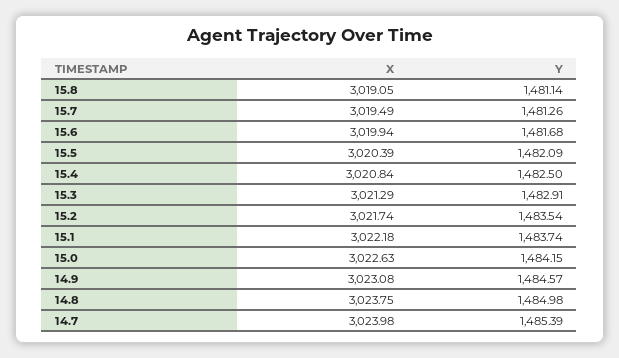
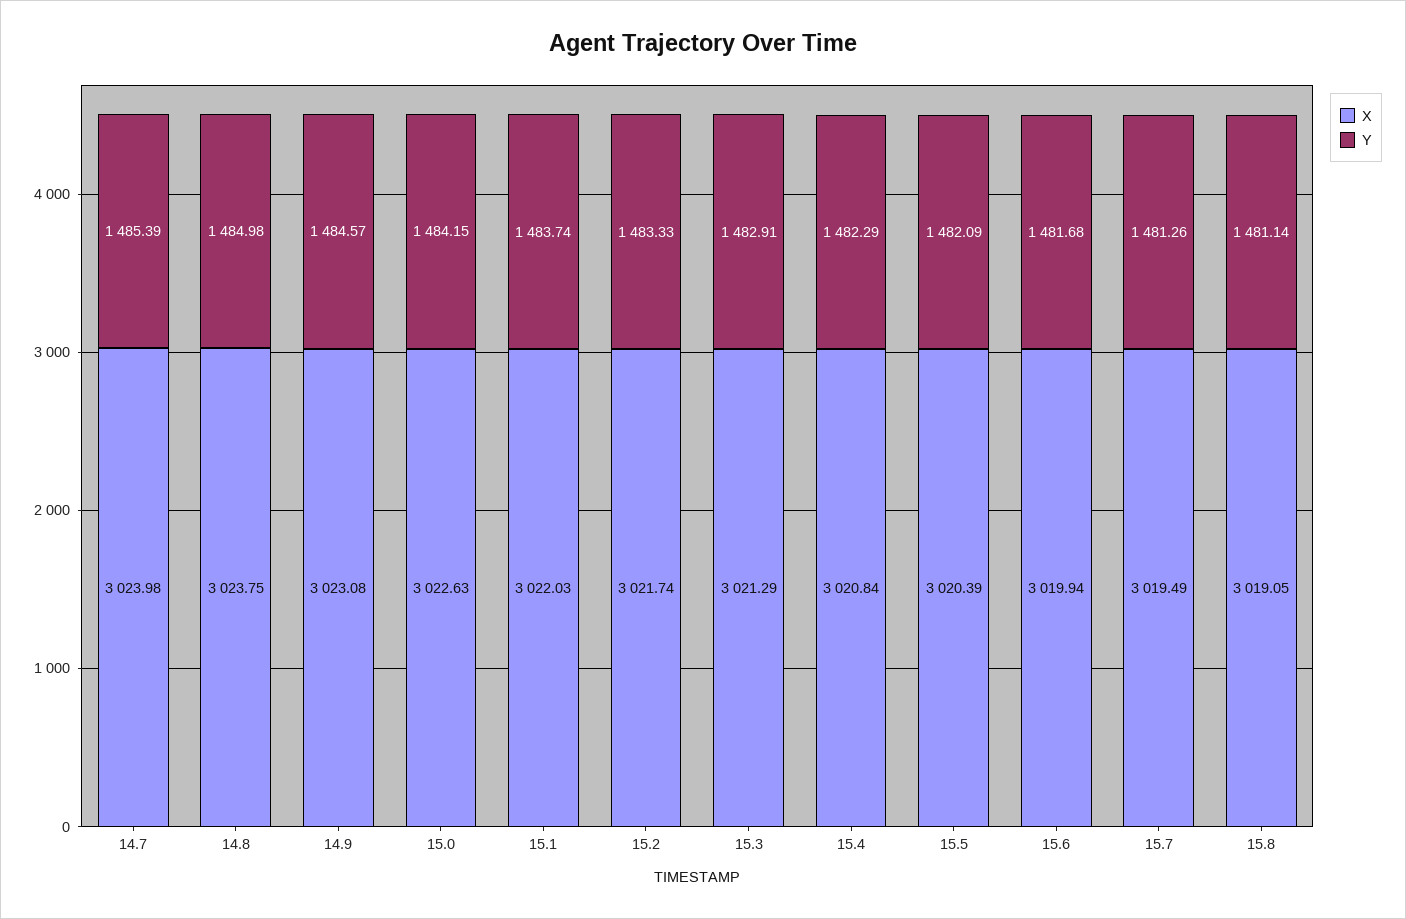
  {
    "X": {
      "15.8": 3019.05,
      "15.7": 3019.49,
      "15.6": 3019.94,
      "15.5": 3020.39,
      "15.4": 3020.84,
      "15.3": 3021.29,
      "15.2": 3021.74,
-     "15.1": 3022.18,
+     "15.1": 3022.03,
      "15.0": 3022.63,
      "14.9": 3023.08,
      "14.8": 3023.75,
      "14.7": 3023.98
    },
    "Y": {
      "15.8": 1481.14,
      "15.7": 1481.26,
      "15.6": 1481.68,
      "15.5": 1482.09,
-     "15.4": 1482.5,
+     "15.4": 1482.29,
      "15.3": 1482.91,
-     "15.2": 1483.54,
+     "15.2": 1483.33,
      "15.1": 1483.74,
      "15.0": 1484.15,
      "14.9": 1484.57,
      "14.8": 1484.98,
      "14.7": 1485.39
    }
  }

